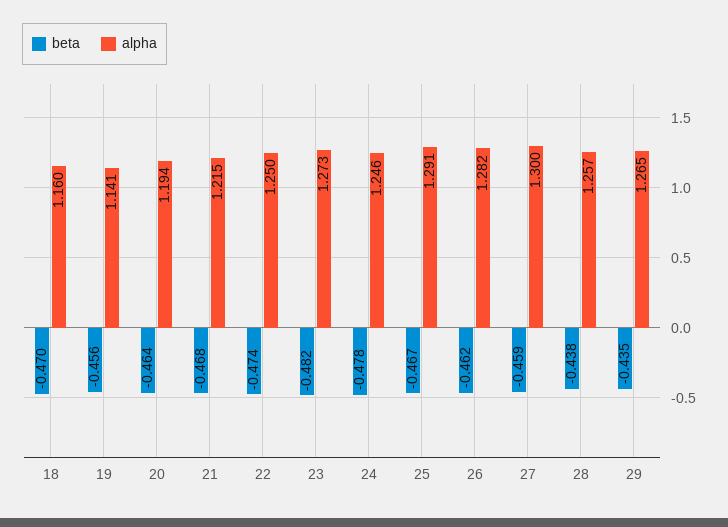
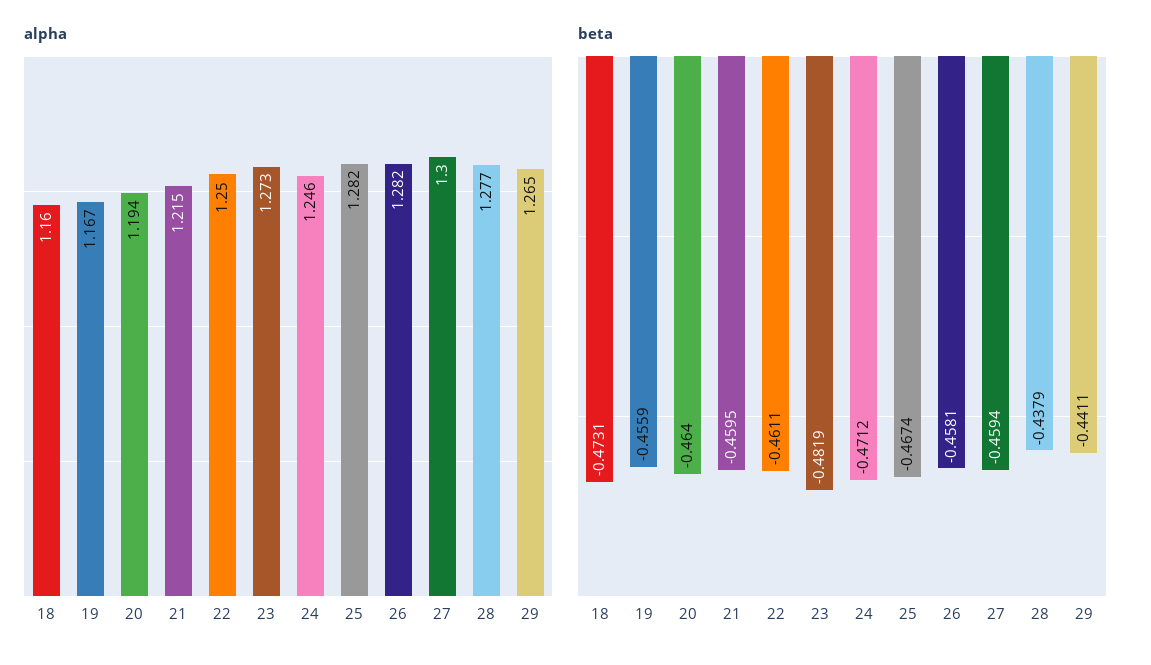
  {
    "beta": {
-     "18": -0.47,
+     "18": -0.4731,
      "19": -0.4559,
      "20": -0.464,
-     "21": -0.468,
+     "21": -0.4595,
-     "22": -0.474,
+     "22": -0.4611,
      "23": -0.4819,
-     "24": -0.478,
+     "24": -0.4712,
      "25": -0.4674,
-     "26": -0.462,
+     "26": -0.4581,
      "27": -0.4594,
      "28": -0.4379,
-     "29": -0.435
+     "29": -0.4411
    },
    "alpha": {
      "18": 1.16,
-     "19": 1.141,
+     "19": 1.167,
      "20": 1.194,
      "21": 1.215,
      "22": 1.25,
      "23": 1.273,
      "24": 1.246,
-     "25": 1.291,
+     "25": 1.282,
      "26": 1.282,
      "27": 1.3,
-     "28": 1.257,
+     "28": 1.277,
      "29": 1.265
    }
  }

